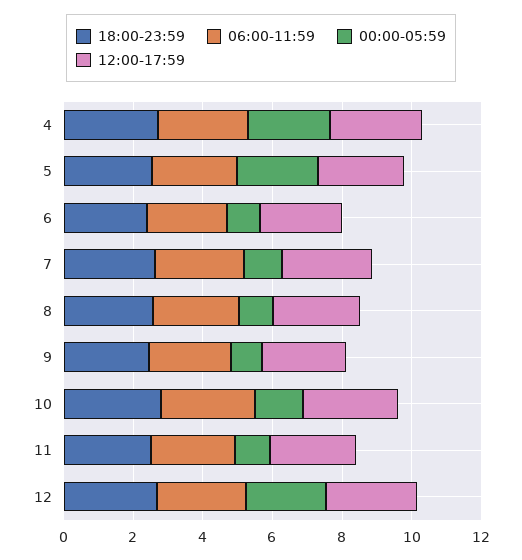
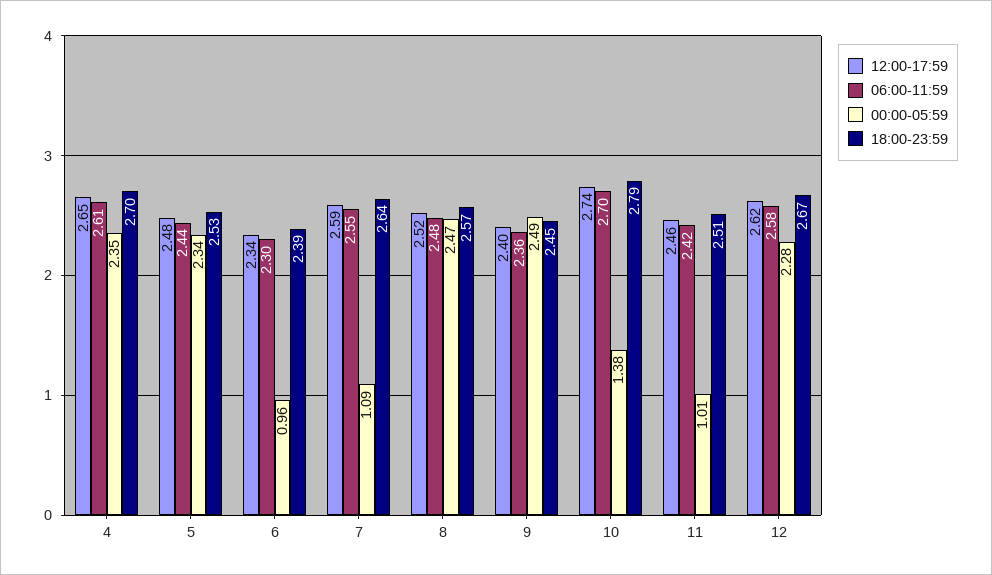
  {
    "18:00-23:59": {
      "4": 2.7,
      "5": 2.53,
      "6": 2.39,
      "7": 2.64,
      "8": 2.57,
      "9": 2.45,
      "10": 2.79,
      "11": 2.51,
      "12": 2.67
    },
    "06:00-11:59": {
      "4": 2.61,
      "5": 2.44,
      "6": 2.3,
      "7": 2.55,
      "8": 2.48,
      "9": 2.36,
      "10": 2.7,
      "11": 2.42,
      "12": 2.58
    },
    "00:00-05:59": {
      "4": 2.35,
      "5": 2.34,
      "6": 0.96,
      "7": 1.09,
-     "8": 1,
+     "8": 2.47,
-     "9": 1,
+     "9": 2.49,
      "10": 1.38,
      "11": 1.01,
      "12": 2.28
    },
    "12:00-17:59": {
      "4": 2.65,
      "5": 2.48,
      "6": 2.34,
      "7": 2.59,
      "8": 2.52,
      "9": 2.4,
      "10": 2.74,
      "11": 2.46,
      "12": 2.62
    }
  }

